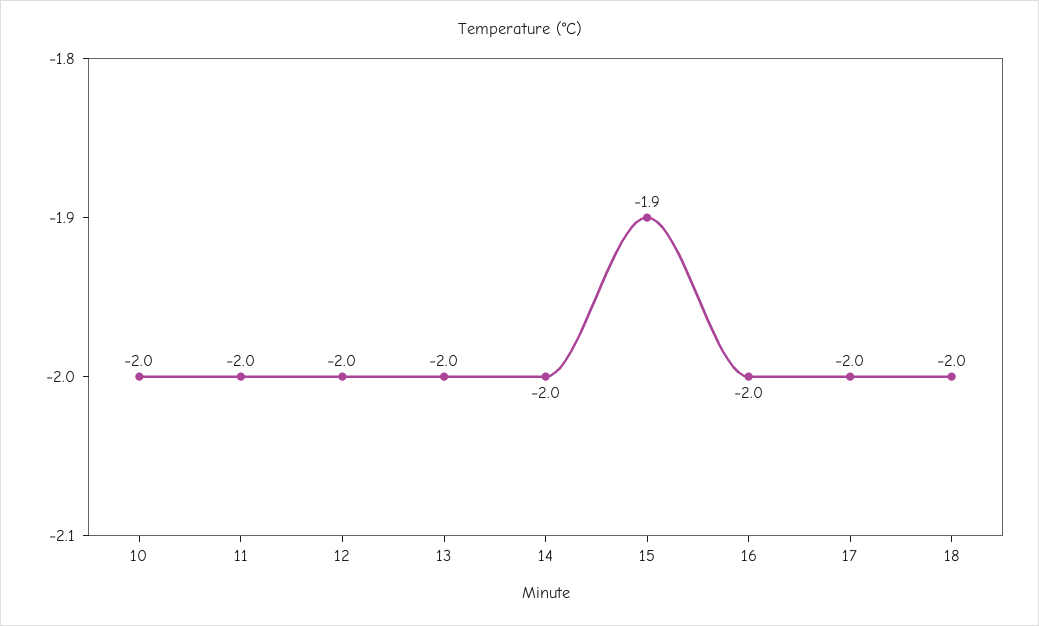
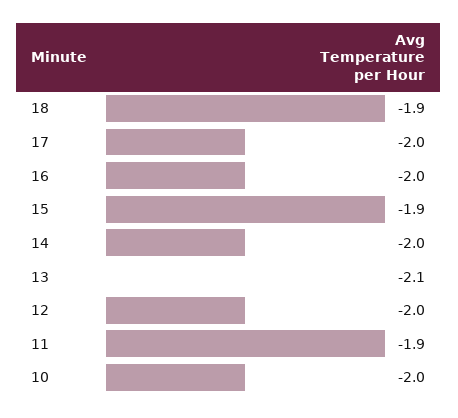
  {
    "10": -2,
-   "11": -2,
+   "11": -1.9,
    "12": -2,
-   "13": -2,
+   "13": -2.1,
    "14": -2,
    "15": -1.9,
    "16": -2,
    "17": -2,
-   "18": -2
+   "18": -1.9
  }

